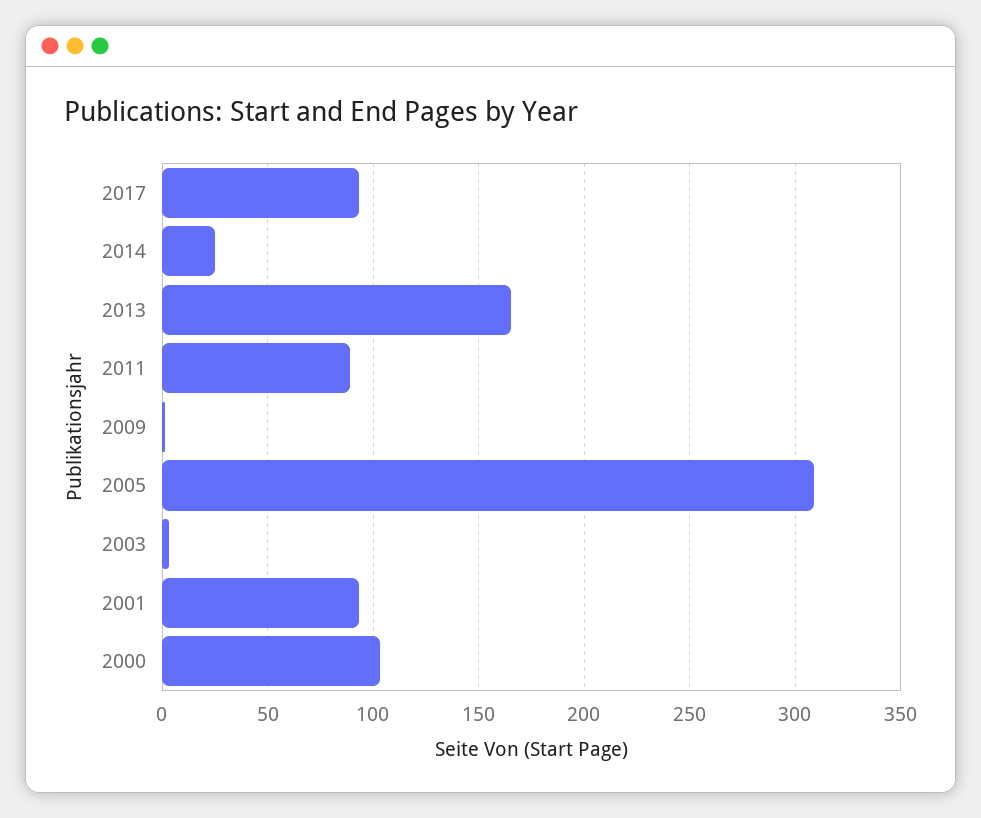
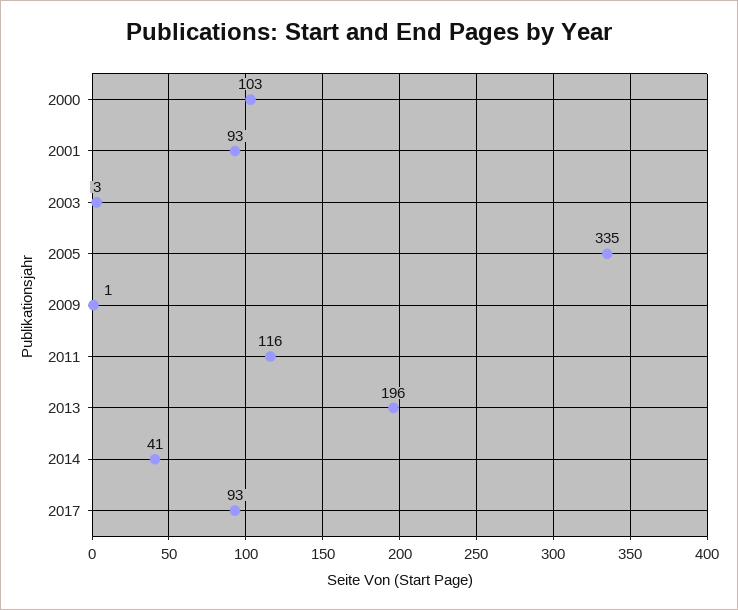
  {
    "2017": 93,
-   "2014": 25,
+   "2014": 41,
-   "2013": 165,
+   "2013": 196,
-   "2011": 90,
+   "2011": 116,
    "2009": 1,
-   "2005": 310,
+   "2005": 335,
    "2003": 3,
    "2001": 93,
    "2000": 103
  }

